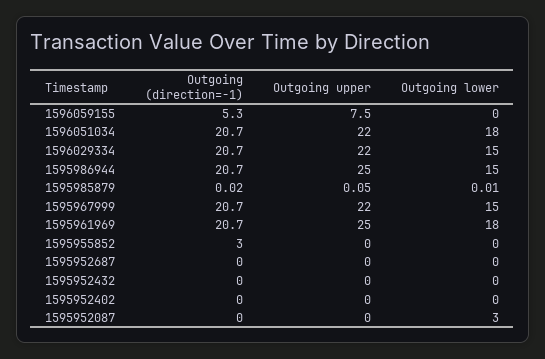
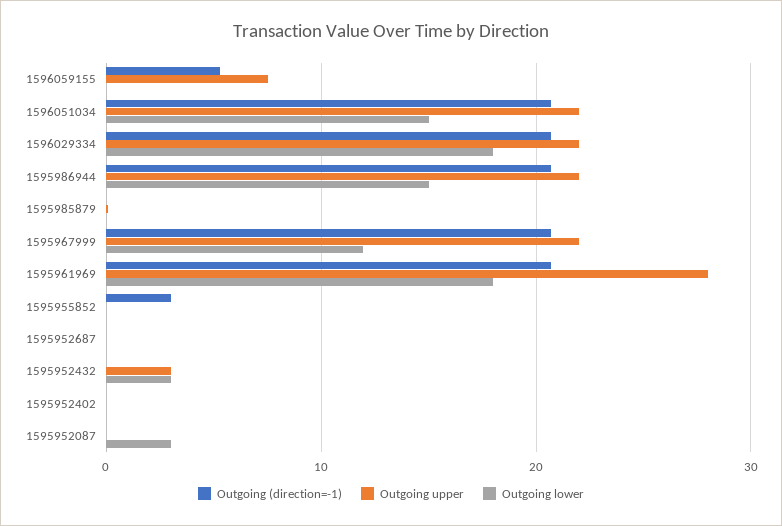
  {
    "Outgoing (direction=-1)": {
      "1596059155": 5.3,
      "1596051034": 20.7,
      "1596029334": 20.7,
      "1595986944": 20.7,
      "1595985879": 0.02,
      "1595967999": 20.7,
      "1595961969": 20.7,
      "1595955852": 3,
      "1595952687": 0,
      "1595952432": 0,
      "1595952402": 0,
      "1595952087": 0
    },
    "Outgoing upper": {
      "1596059155": 7.5,
      "1596051034": 22,
      "1596029334": 22,
-     "1595986944": 25,
+     "1595986944": 22,
      "1595985879": 0.05,
      "1595967999": 22,
-     "1595961969": 25,
+     "1595961969": 28,
      "1595955852": 0,
      "1595952687": 0,
-     "1595952432": 0,
+     "1595952432": 3,
      "1595952402": 0,
      "1595952087": 0
    },
    "Outgoing lower": {
      "1596059155": 0,
-     "1596051034": 18,
+     "1596051034": 15,
-     "1596029334": 15,
+     "1596029334": 18,
      "1595986944": 15,
      "1595985879": 0.01,
-     "1595967999": 15,
+     "1595967999": 12,
      "1595961969": 18,
      "1595955852": 0,
      "1595952687": 0,
-     "1595952432": 0,
+     "1595952432": 3,
      "1595952402": 0,
      "1595952087": 3
    }
  }

